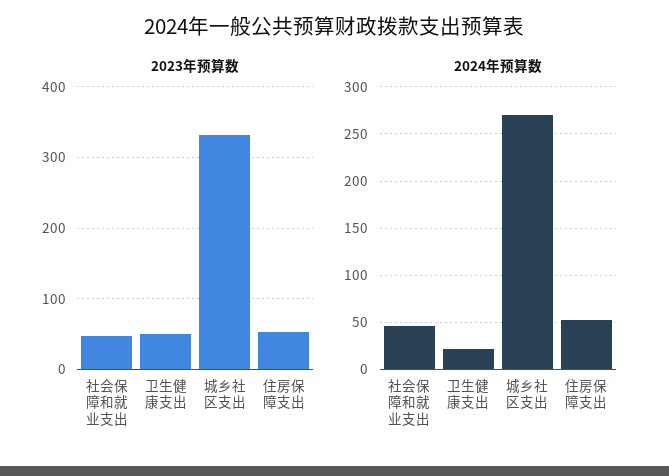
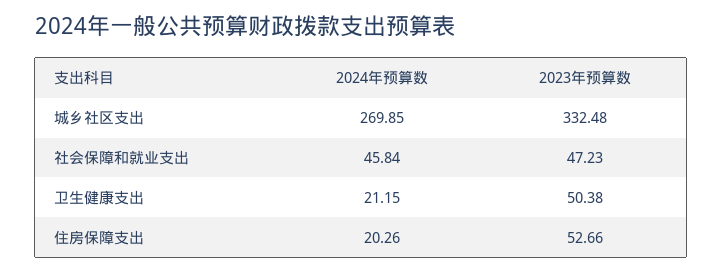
  {
    "2023年预算数": {
      "社会保障和就业支出": 47.23,
      "卫生健康支出": 50.38,
      "城乡社区支出": 332.48,
      "住房保障支出": 52.66
    },
    "2024年预算数": {
      "社会保障和就业支出": 45.84,
      "卫生健康支出": 21.15,
      "城乡社区支出": 269.85,
-     "住房保障支出": 50
+     "住房保障支出": 20.26
    }
  }

